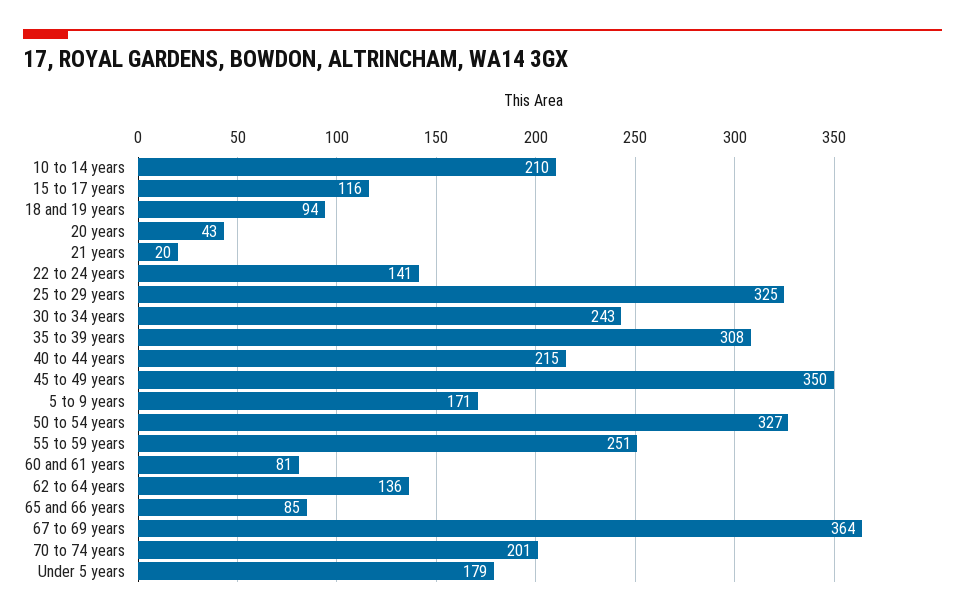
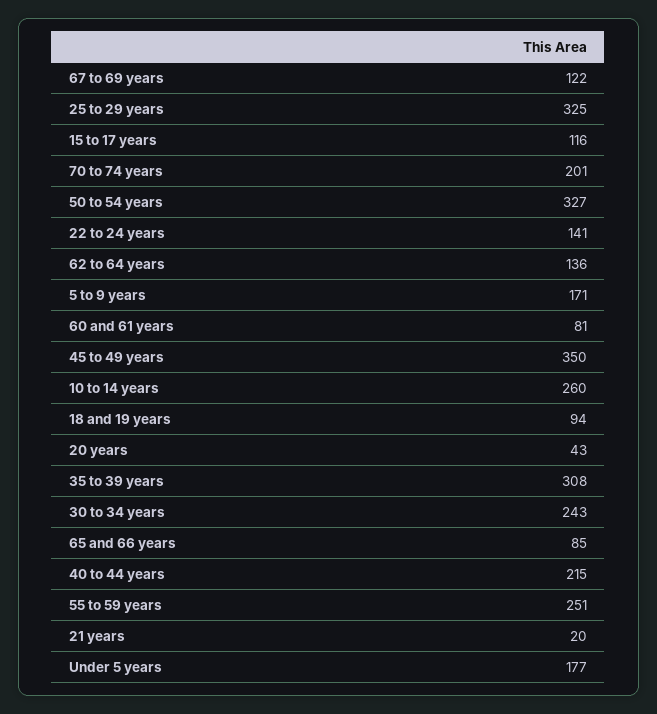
  {
-   "10 to 14 years": 210,
+   "10 to 14 years": 260,
    "15 to 17 years": 116,
    "18 and 19 years": 94,
    "20 years": 43,
    "21 years": 20,
    "22 to 24 years": 141,
    "25 to 29 years": 325,
    "30 to 34 years": 243,
    "35 to 39 years": 308,
    "40 to 44 years": 215,
    "45 to 49 years": 350,
    "5 to 9 years": 171,
    "50 to 54 years": 327,
    "55 to 59 years": 251,
    "60 and 61 years": 81,
    "62 to 64 years": 136,
    "65 and 66 years": 85,
-   "67 to 69 years": 364,
+   "67 to 69 years": 122,
    "70 to 74 years": 201,
-   "Under 5 years": 179
+   "Under 5 years": 177
  }

